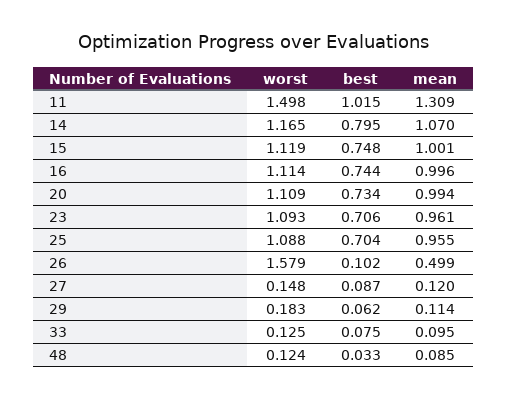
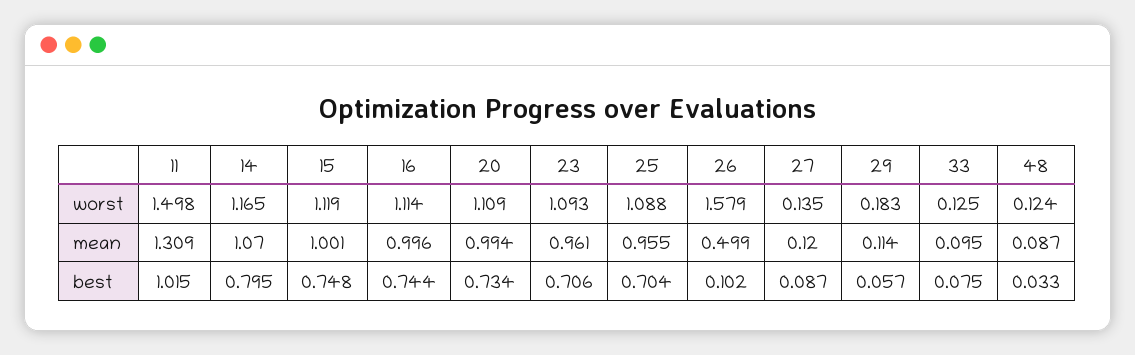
  {
    "worst": {
      "11": 1.498,
      "14": 1.165,
      "15": 1.119,
      "16": 1.114,
      "20": 1.109,
      "23": 1.093,
      "25": 1.088,
      "26": 1.579,
-     "27": 0.148,
+     "27": 0.135,
      "29": 0.183,
      "33": 0.125,
      "48": 0.124
    },
    "best": {
      "11": 1.015,
      "14": 0.795,
      "15": 0.748,
      "16": 0.744,
      "20": 0.734,
      "23": 0.706,
      "25": 0.704,
      "26": 0.102,
      "27": 0.087,
-     "29": 0.062,
+     "29": 0.057,
      "33": 0.075,
      "48": 0.033
    },
    "mean": {
      "11": 1.309,
      "14": 1.07,
      "15": 1.001,
      "16": 0.996,
      "20": 0.994,
      "23": 0.961,
      "25": 0.955,
      "26": 0.499,
      "27": 0.12,
      "29": 0.114,
      "33": 0.095,
-     "48": 0.085
+     "48": 0.087
    }
  }

